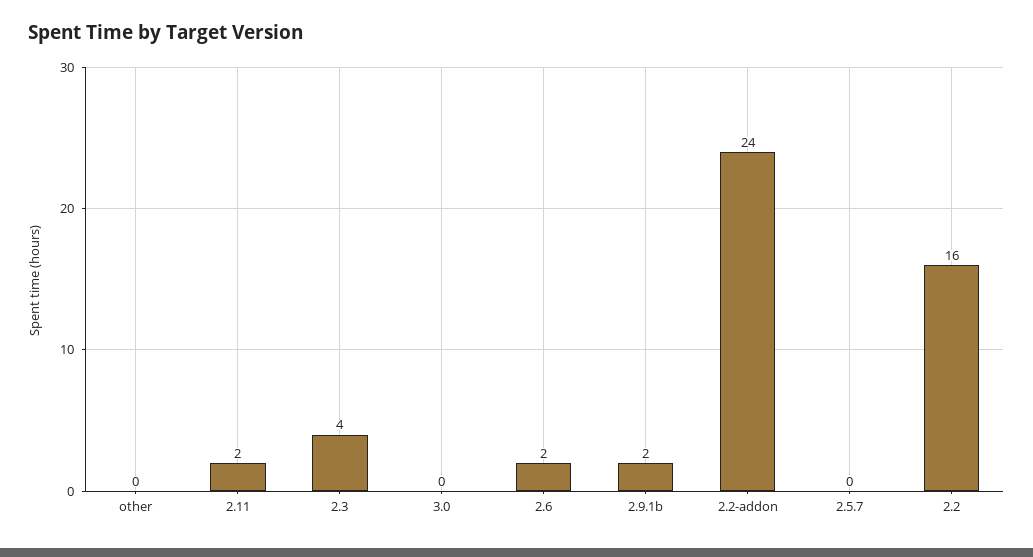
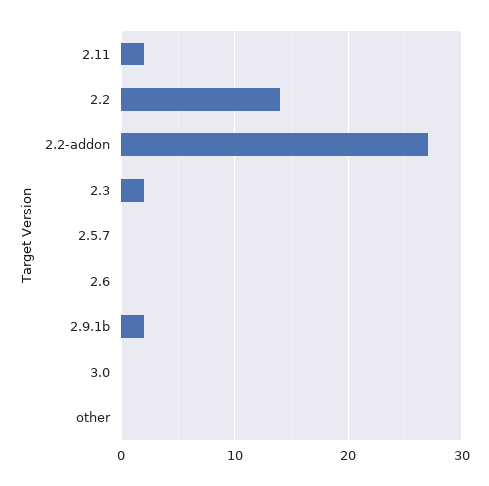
  {
    "other": 0,
    "2.11": 2,
-   "2.3": 4,
+   "2.3": 2,
    "3.0": 0,
-   "2.6": 2,
+   "2.6": 0,
    "2.9.1b": 2,
-   "2.2-addon": 24,
+   "2.2-addon": 27,
    "2.5.7": 0,
-   "2.2": 16
+   "2.2": 14
  }

